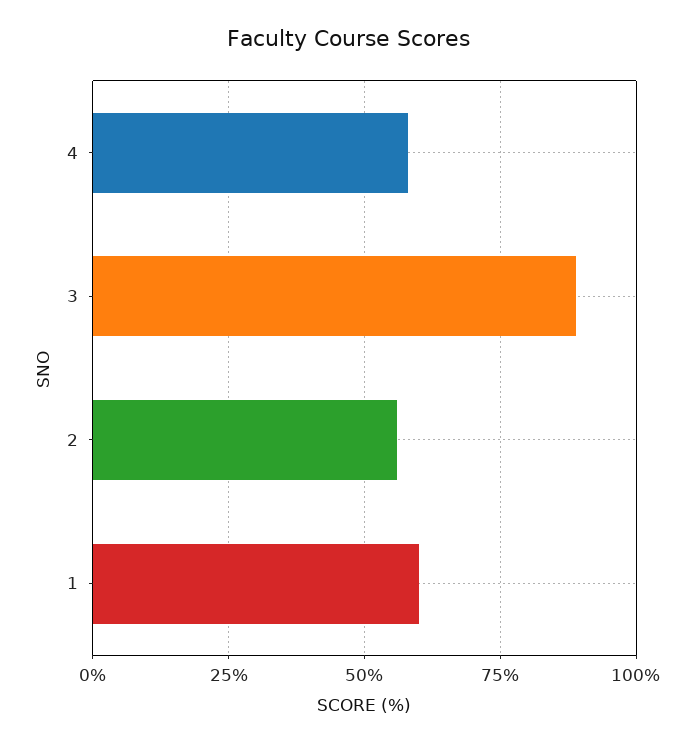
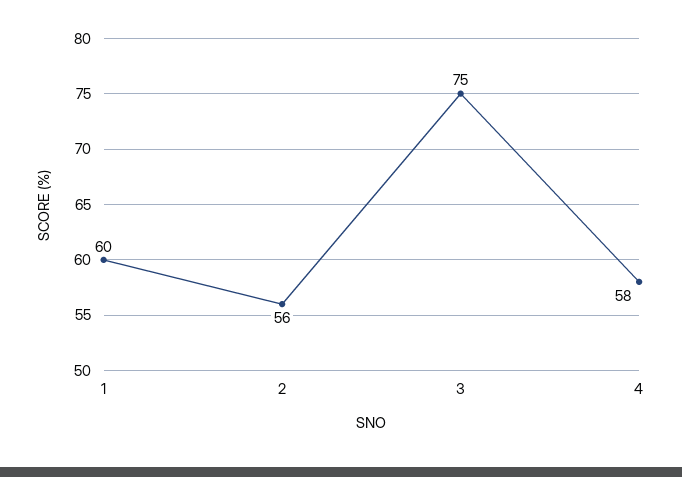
  {
    "4": 58,
-   "3": 90,
+   "3": 75,
    "2": 56,
    "1": 60
  }

